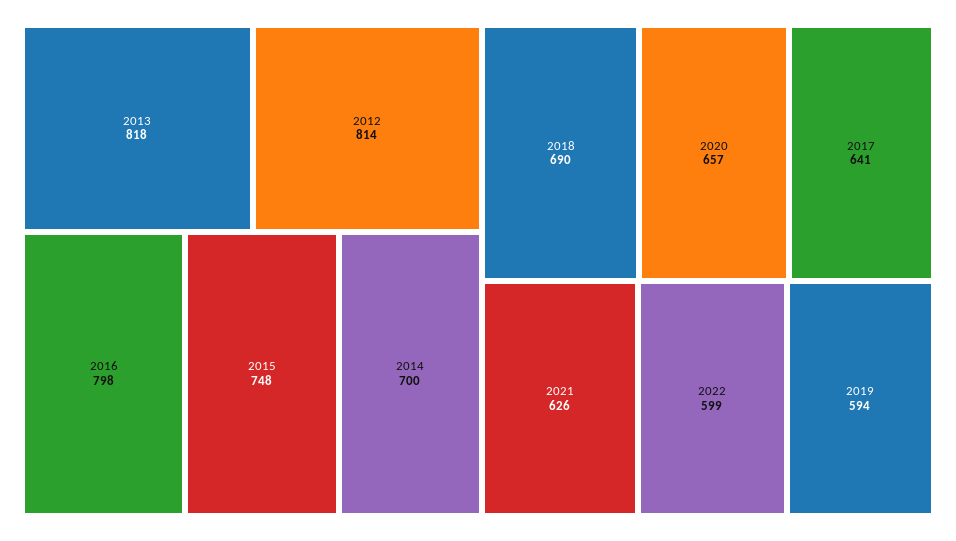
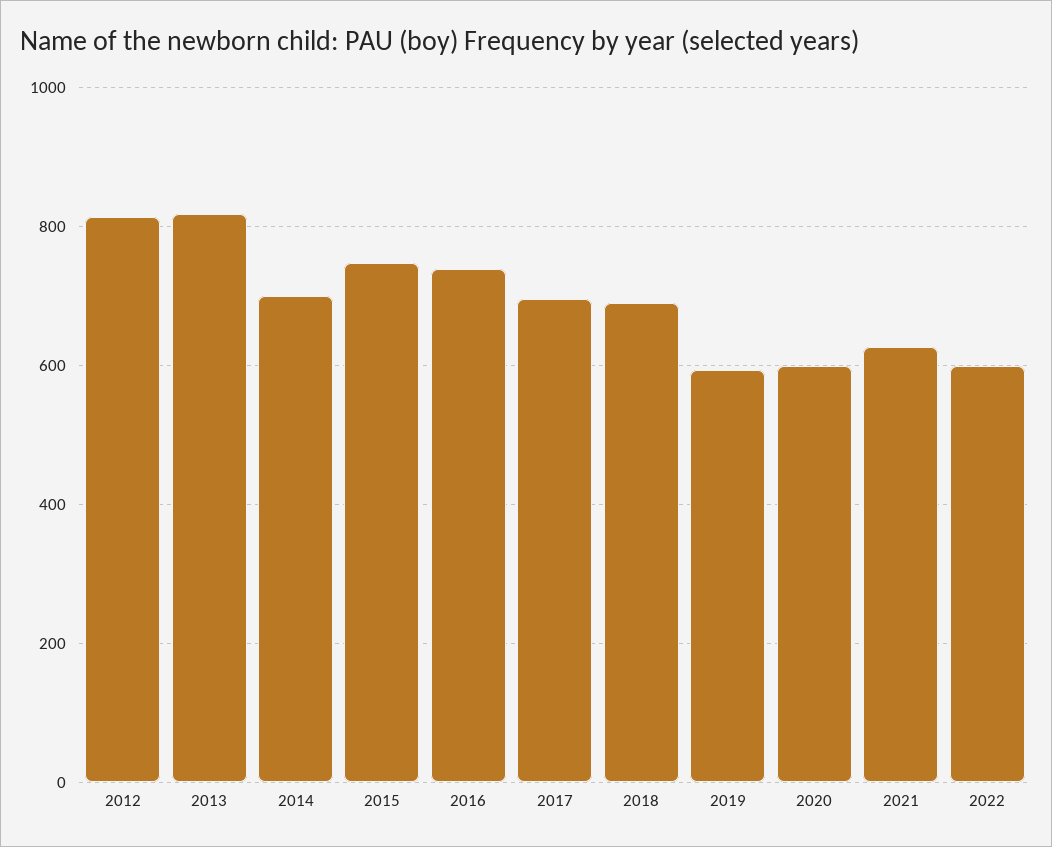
  {
    "2013": 818,
    "2012": 814,
-   "2016": 798,
+   "2016": 740,
    "2015": 748,
    "2014": 700,
    "2018": 690,
-   "2020": 657,
+   "2020": 600,
-   "2017": 641,
+   "2017": 700,
    "2021": 626,
    "2022": 599,
    "2019": 594
  }

